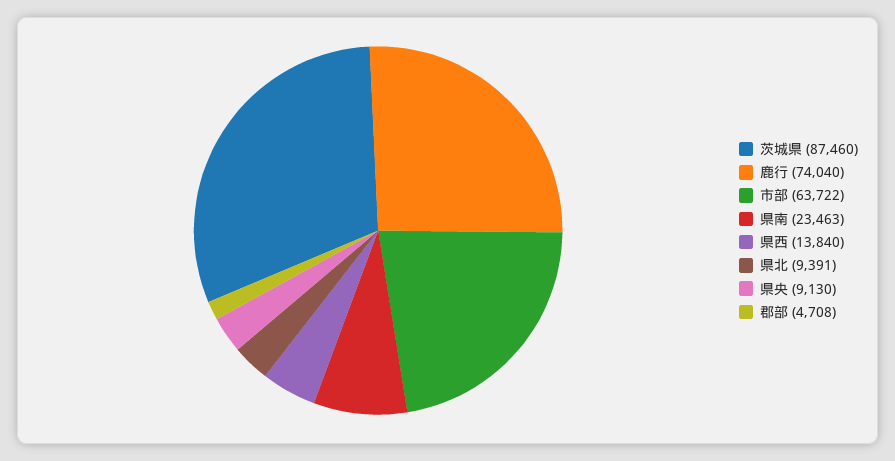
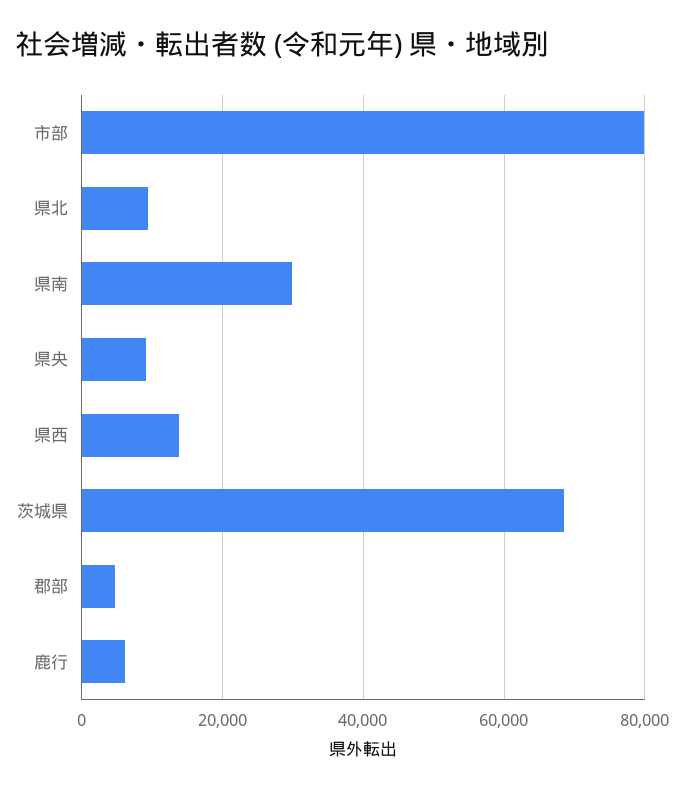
  {
-   "茨城県": 87460,
+   "茨城県": 68000,
-   "鹿行": 74040,
+   "鹿行": 6000,
-   "市部": 63722,
+   "市部": 80000,
-   "県南": 23463,
+   "県南": 30000,
    "県西": 13840,
    "県北": 9391,
    "県央": 9130,
    "郡部": 4708
  }

